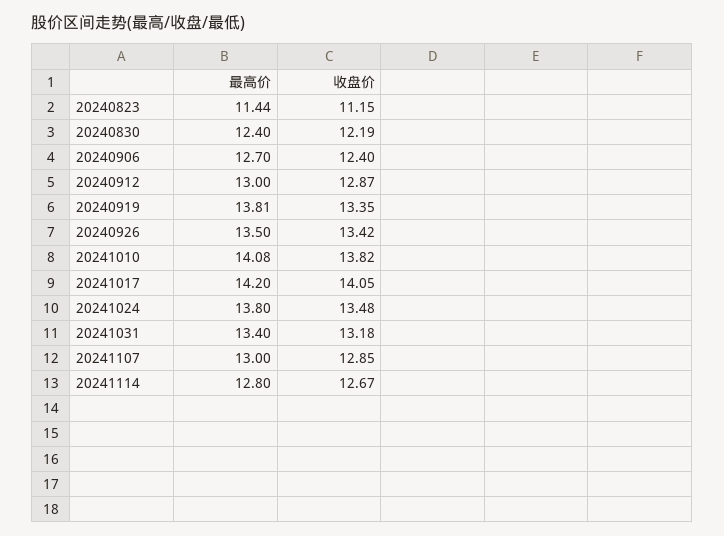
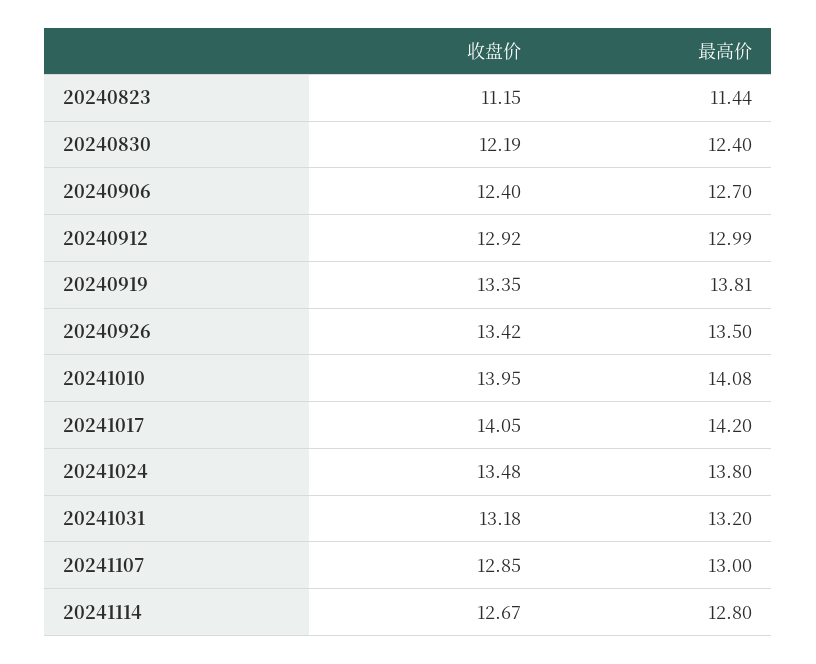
  {
    "最高价": {
      "20240823": 11.44,
      "20240830": 12.4,
      "20240906": 12.7,
-     "20240912": 13,
+     "20240912": 12.99,
      "20240919": 13.81,
      "20240926": 13.5,
      "20241010": 14.08,
      "20241017": 14.2,
      "20241024": 13.8,
-     "20241031": 13.4,
+     "20241031": 13.2,
      "20241107": 13,
      "20241114": 12.8
    },
    "收盘价": {
      "20240823": 11.15,
      "20240830": 12.19,
      "20240906": 12.4,
-     "20240912": 12.87,
+     "20240912": 12.92,
      "20240919": 13.35,
      "20240926": 13.42,
-     "20241010": 13.82,
+     "20241010": 13.95,
      "20241017": 14.05,
      "20241024": 13.48,
      "20241031": 13.18,
      "20241107": 12.85,
      "20241114": 12.67
    }
  }

